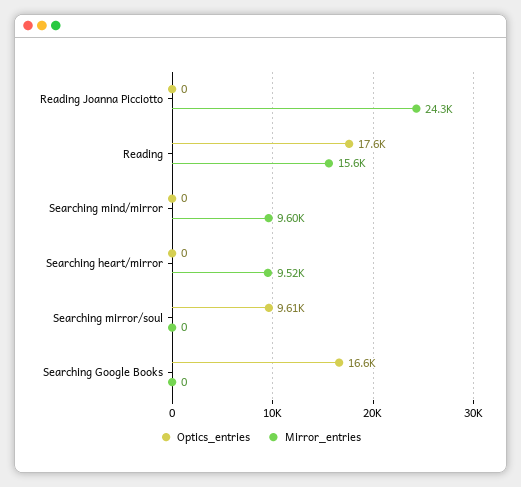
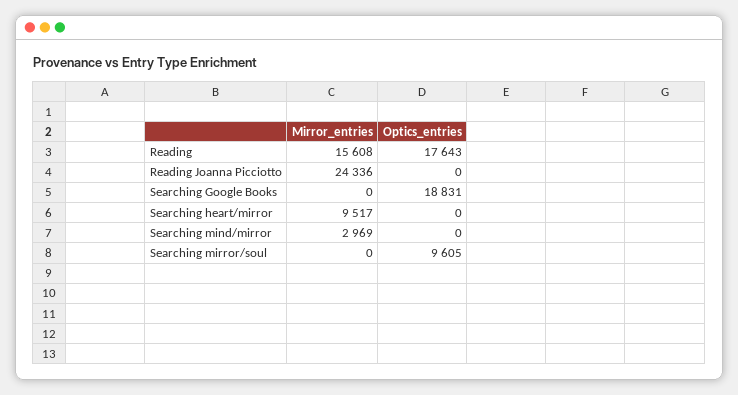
  {
    "Optics_entries": {
      "Reading Joanna Picciotto": 0,
      "Reading": 17643,
      "Searching mind/mirror": 0,
      "Searching heart/mirror": 0,
      "Searching mirror/soul": 9605,
-     "Searching Google Books": 16600
+     "Searching Google Books": 18831
    },
    "Mirror_entries": {
      "Reading Joanna Picciotto": 24336,
      "Reading": 15608,
-     "Searching mind/mirror": 9600,
+     "Searching mind/mirror": 2969,
      "Searching heart/mirror": 9517,
      "Searching mirror/soul": 0,
      "Searching Google Books": 0
    }
  }

